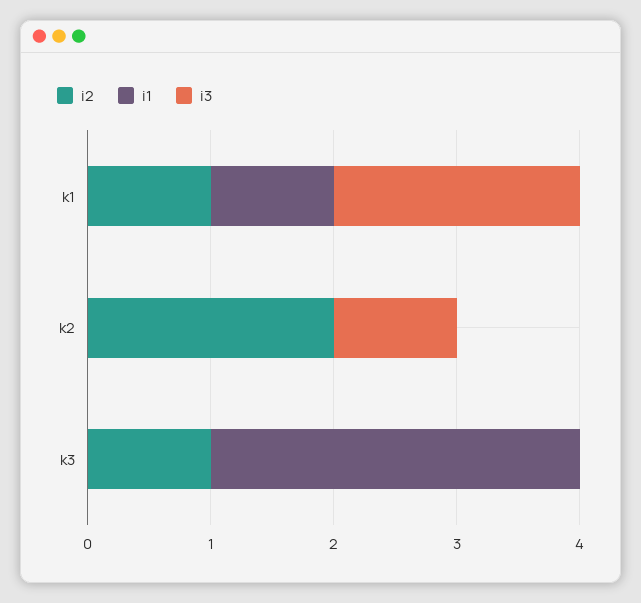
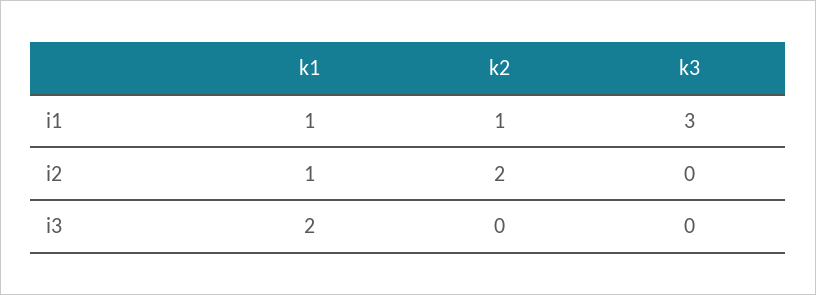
  {
    "i2": {
      "k1": 1,
      "k2": 2,
-     "k3": 1
+     "k3": 0
    },
    "i1": {
      "k1": 1,
-     "k2": 0,
+     "k2": 1,
      "k3": 3
    },
    "i3": {
      "k1": 2,
-     "k2": 1,
+     "k2": 0,
      "k3": 0
    }
  }

